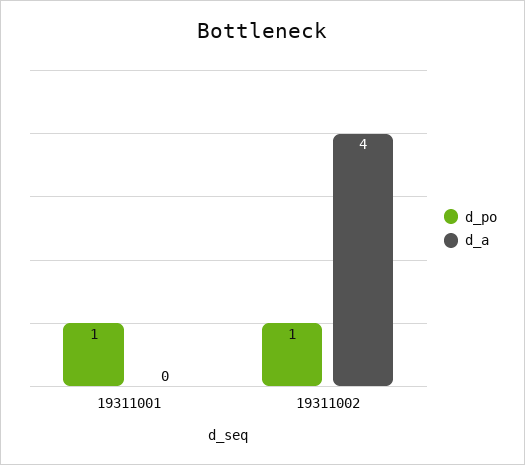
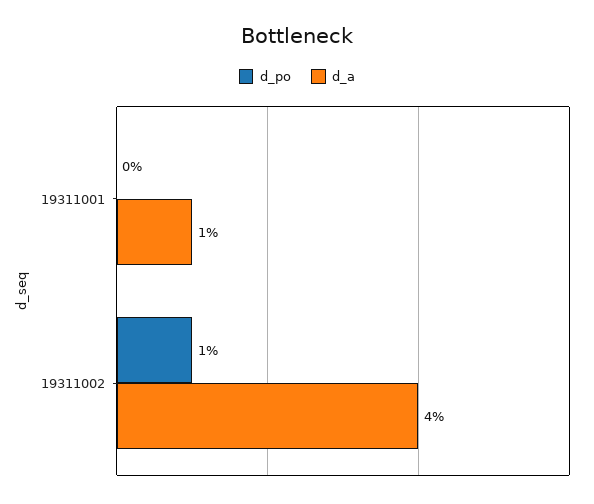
  {
    "d_po": {
-     "19311001": 1,
+     "19311001": 0,
      "19311002": 1
    },
    "d_a": {
-     "19311001": 0,
+     "19311001": 1,
      "19311002": 4
    }
  }

